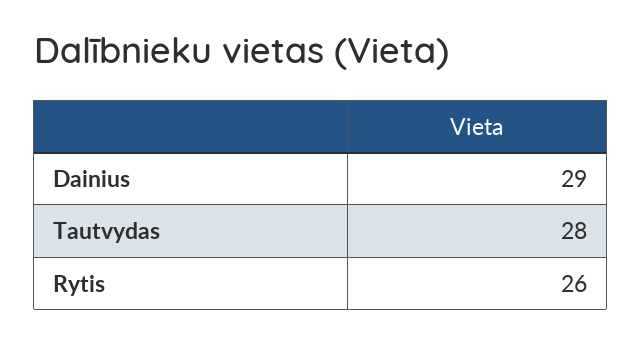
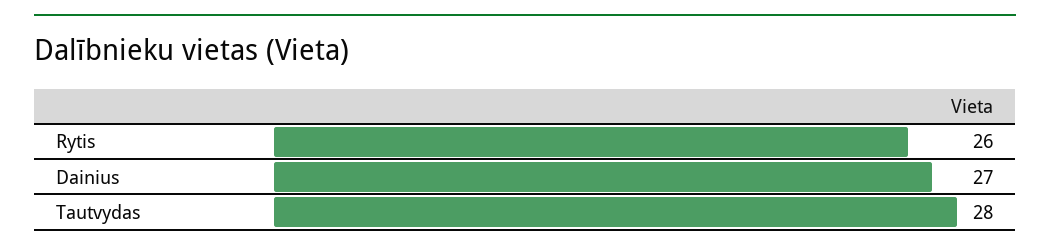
  {
-   "Dainius": 29,
+   "Dainius": 27,
    "Tautvydas": 28,
    "Rytis": 26
  }

